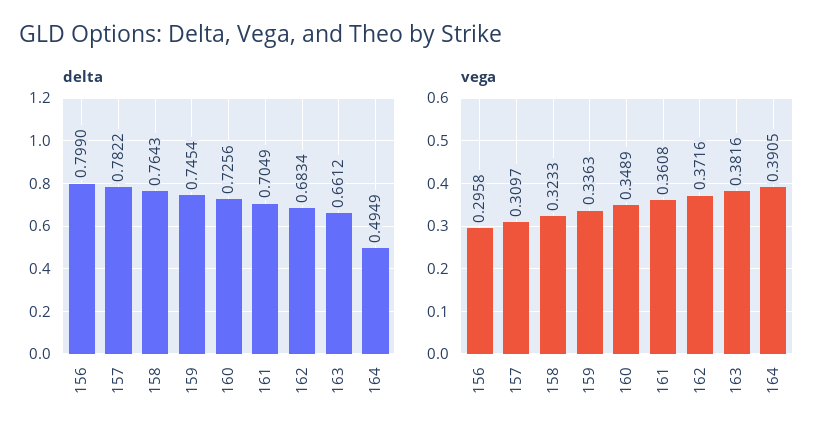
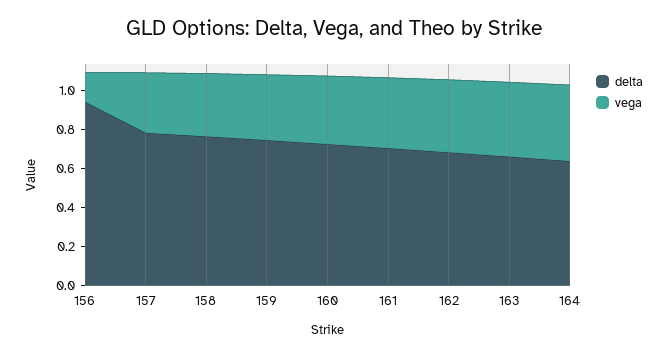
  {
    "delta": {
-     "156": 0.799,
+     "156": 0.95,
      "157": 0.7822,
      "158": 0.7643,
      "159": 0.7454,
      "160": 0.7256,
      "161": 0.7049,
      "162": 0.6834,
      "163": 0.6612,
-     "164": 0.4949
+     "164": 0.65
    },
    "vega": {
-     "156": 0.2958,
+     "156": 0.15,
      "157": 0.3097,
      "158": 0.3233,
      "159": 0.3363,
      "160": 0.3489,
      "161": 0.3608,
      "162": 0.3716,
      "163": 0.3816,
      "164": 0.3905
    }
  }

